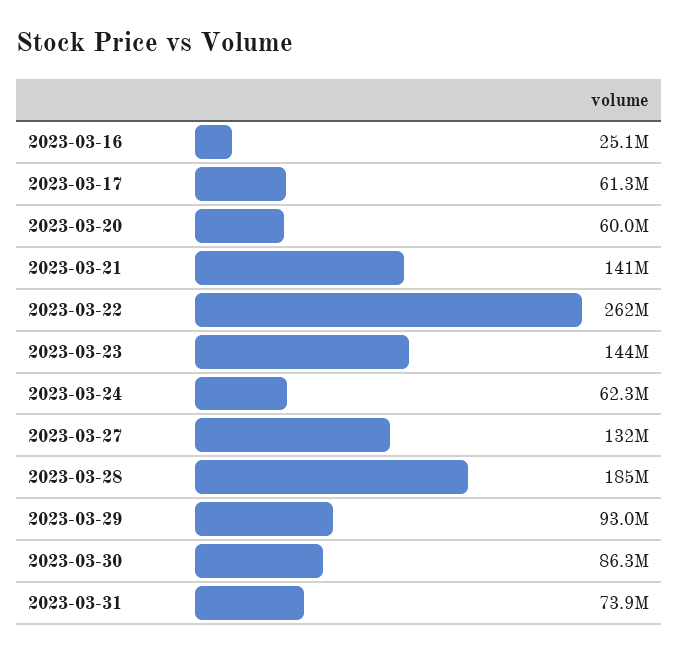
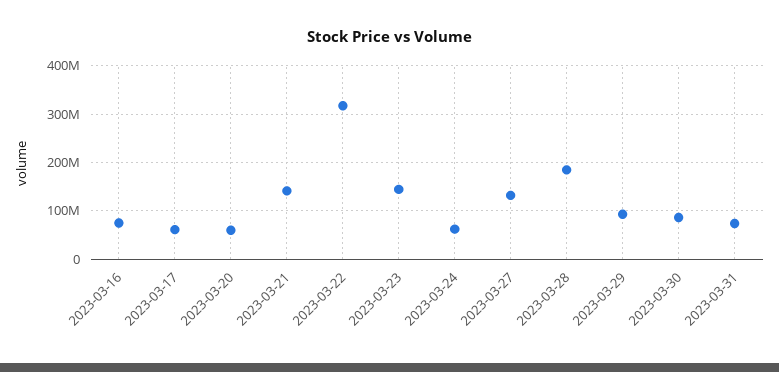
  {
-   "2023-03-16": 25100000,
+   "2023-03-16": 80000000,
    "2023-03-17": 61300000,
    "2023-03-20": 60000000,
    "2023-03-21": 141000000,
-   "2023-03-22": 262000000,
+   "2023-03-22": 320000000,
    "2023-03-23": 144000000,
    "2023-03-24": 62300000,
    "2023-03-27": 132000000,
    "2023-03-28": 185000000,
    "2023-03-29": 93000000,
    "2023-03-30": 86300000,
    "2023-03-31": 73900000
  }

